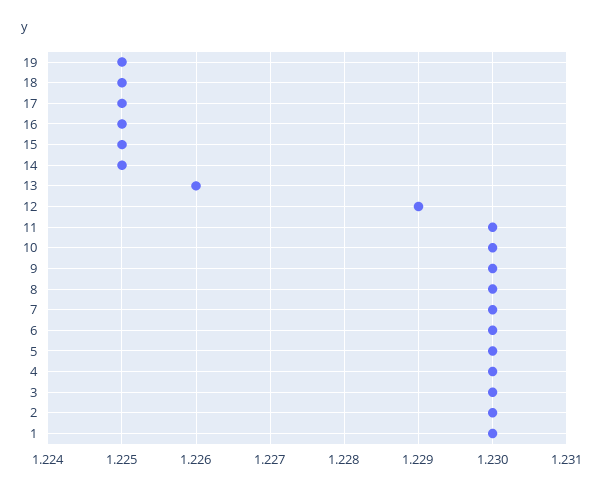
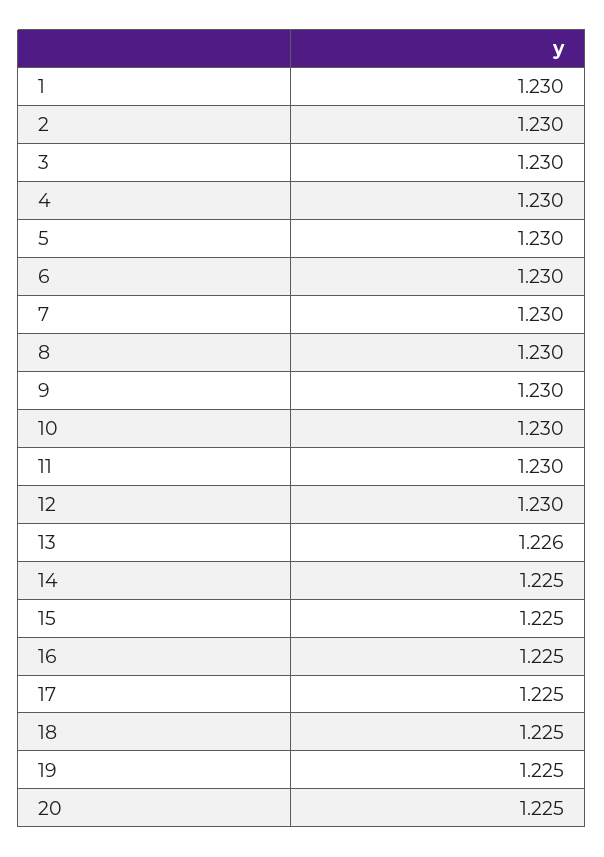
  {
    "19": 1.225,
    "18": 1.225,
    "17": 1.225,
    "16": 1.225,
    "15": 1.225,
    "14": 1.225,
    "13": 1.226,
-   "12": 1.229,
+   "12": 1.23,
    "11": 1.23,
    "10": 1.23,
    "9": 1.23,
    "8": 1.23,
    "7": 1.23,
    "6": 1.23,
    "5": 1.23,
    "4": 1.23,
    "3": 1.23,
    "2": 1.23,
-   "1": 1.23
+   "1": 1.23,
+   "20": 1.225
  }

